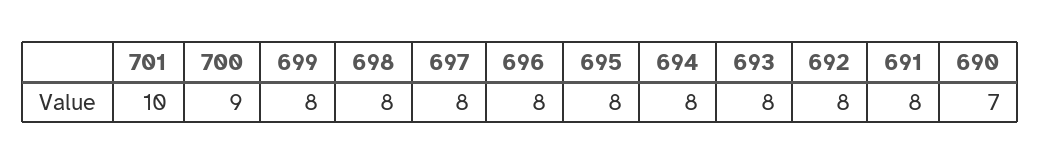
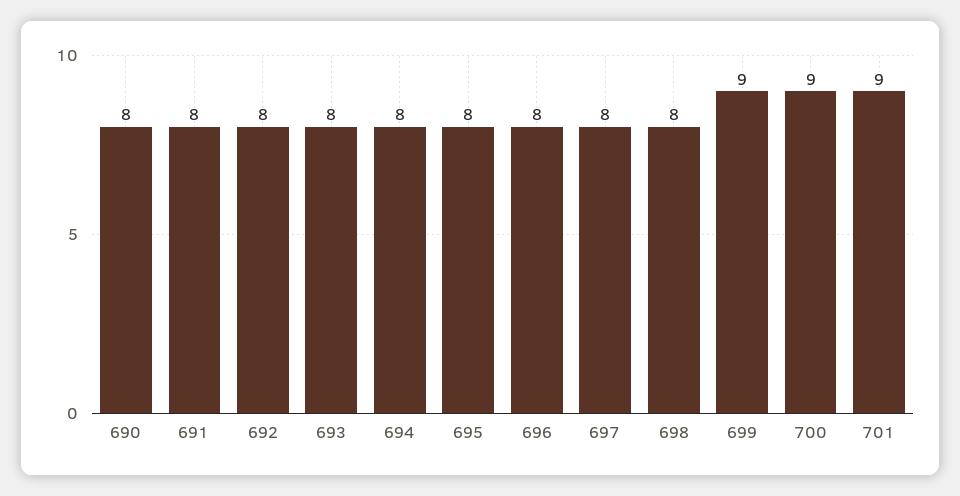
  {
-   "701": 10,
+   "701": 9,
    "700": 9,
-   "699": 8,
+   "699": 9,
    "698": 8,
    "697": 8,
    "696": 8,
    "695": 8,
    "694": 8,
    "693": 8,
    "692": 8,
    "691": 8,
-   "690": 7
+   "690": 8
  }

